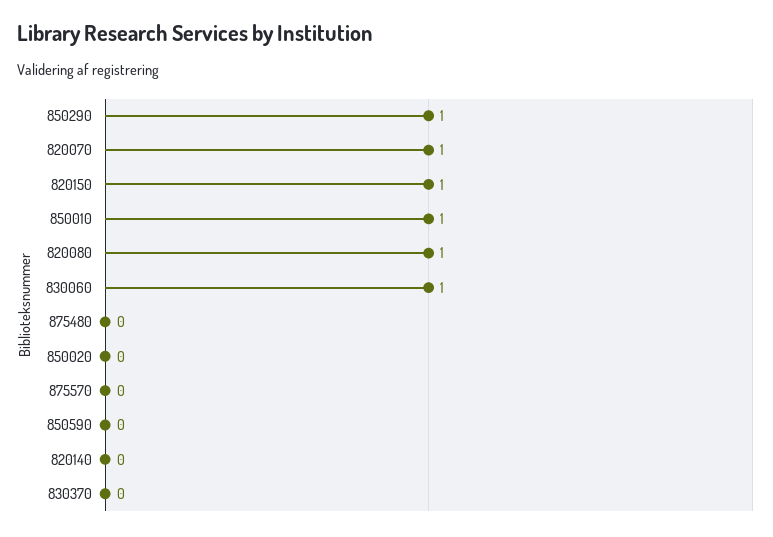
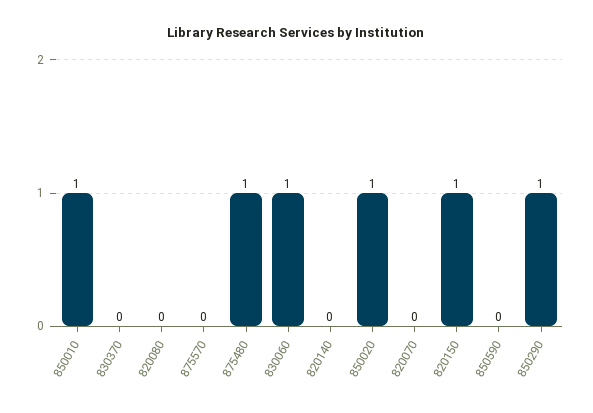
  {
    "850290": 1,
-   "820070": 1,
+   "820070": 0,
    "820150": 1,
    "850010": 1,
-   "820080": 1,
+   "820080": 0,
    "830060": 1,
-   "875480": 0,
+   "875480": 1,
-   "850020": 0,
+   "850020": 1,
    "875570": 0,
    "850590": 0,
    "820140": 0,
    "830370": 0
  }

